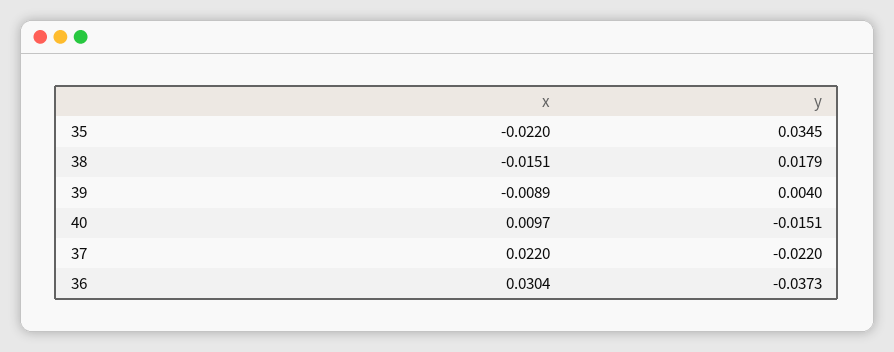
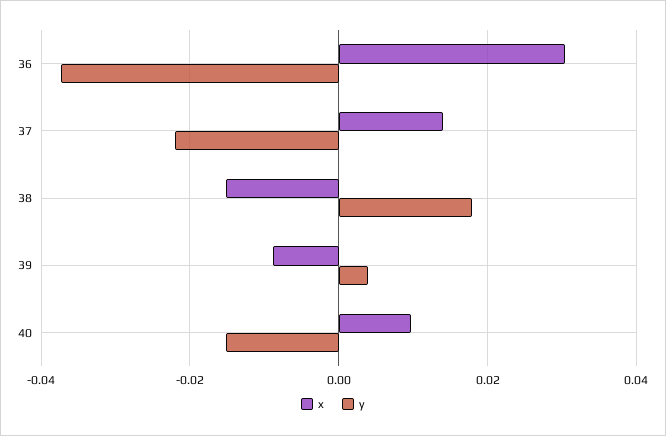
  {
    "x": {
-     "35": -0.022,
      "38": -0.0151,
      "39": -0.0089,
      "40": 0.0097,
-     "37": 0.022,
+     "37": 0.014,
      "36": 0.0304
    },
    "y": {
-     "35": 0.0345,
      "38": 0.0179,
      "39": 0.004,
      "40": -0.0151,
      "37": -0.022,
      "36": -0.0373
    }
  }

